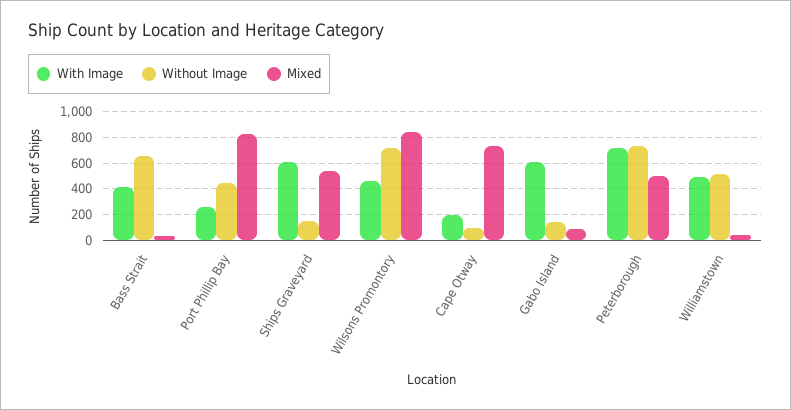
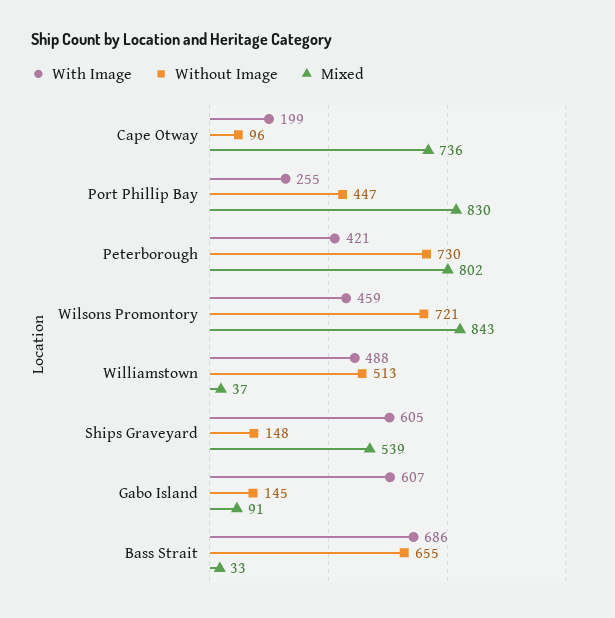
  {
    "With Image": {
-     "Bass Strait": 400,
+     "Bass Strait": 686,
      "Port Phillip Bay": 255,
      "Ships Graveyard": 605,
      "Wilsons Promontory": 459,
      "Cape Otway": 199,
      "Gabo Island": 607,
-     "Peterborough": 700,
+     "Peterborough": 421,
      "Williamstown": 488
    },
    "Without Image": {
      "Bass Strait": 655,
      "Port Phillip Bay": 447,
      "Ships Graveyard": 148,
      "Wilsons Promontory": 721,
      "Cape Otway": 96,
      "Gabo Island": 145,
      "Peterborough": 730,
      "Williamstown": 513
    },
    "Mixed": {
      "Bass Strait": 33,
      "Port Phillip Bay": 830,
      "Ships Graveyard": 539,
      "Wilsons Promontory": 843,
      "Cape Otway": 736,
      "Gabo Island": 91,
-     "Peterborough": 500,
+     "Peterborough": 802,
      "Williamstown": 37
    }
  }

